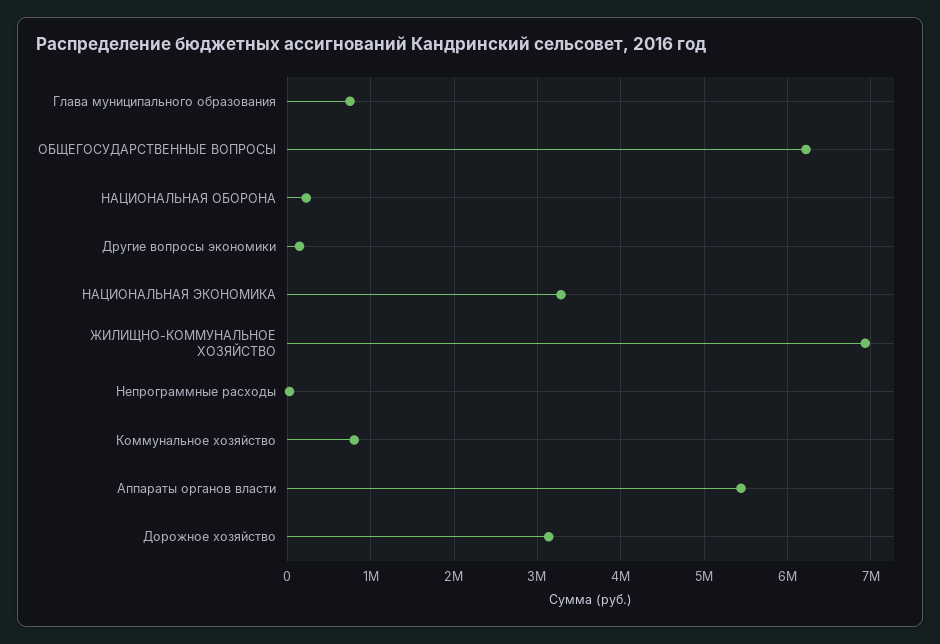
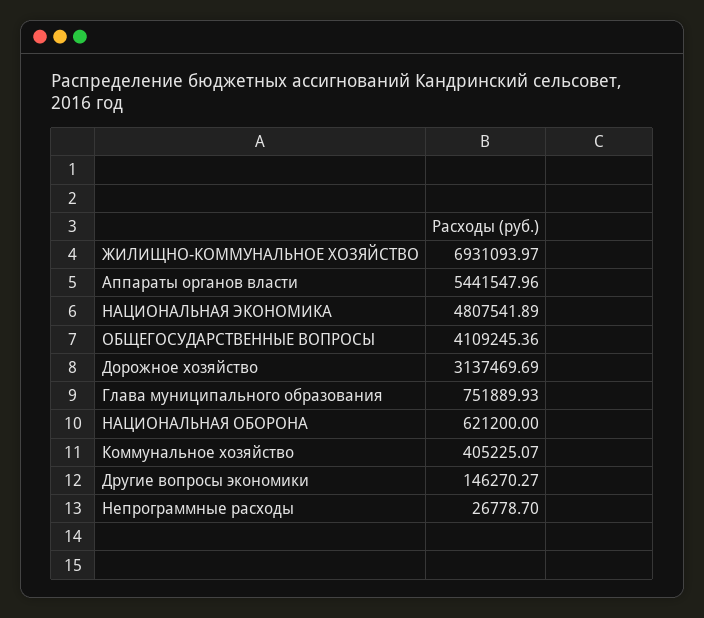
  {
    "Глава муниципального образования": 751889.93,
-   "ОБЩЕГОСУДАРСТВЕННЫЕ ВОПРОСЫ": 6200000,
+   "ОБЩЕГОСУДАРСТВЕННЫЕ ВОПРОСЫ": 4109245.36,
-   "НАЦИОНАЛЬНАЯ ОБОРОНА": 200000,
+   "НАЦИОНАЛЬНАЯ ОБОРОНА": 621200,
    "Другие вопросы экономики": 146270.27,
-   "НАЦИОНАЛЬНАЯ ЭКОНОМИКА": 3300000,
+   "НАЦИОНАЛЬНАЯ ЭКОНОМИКА": 4807541.89,
    "ЖИЛИЩНО-КОММУНАЛЬНОЕ ХОЗЯЙСТВО": 6931093.97,
    "Непрограммные расходы": 26778.7,
-   "Коммунальное хозяйство": 800000,
+   "Коммунальное хозяйство": 405225.07,
    "Аппараты органов власти": 5441547.96,
    "Дорожное хозяйство": 3137469.69
  }

